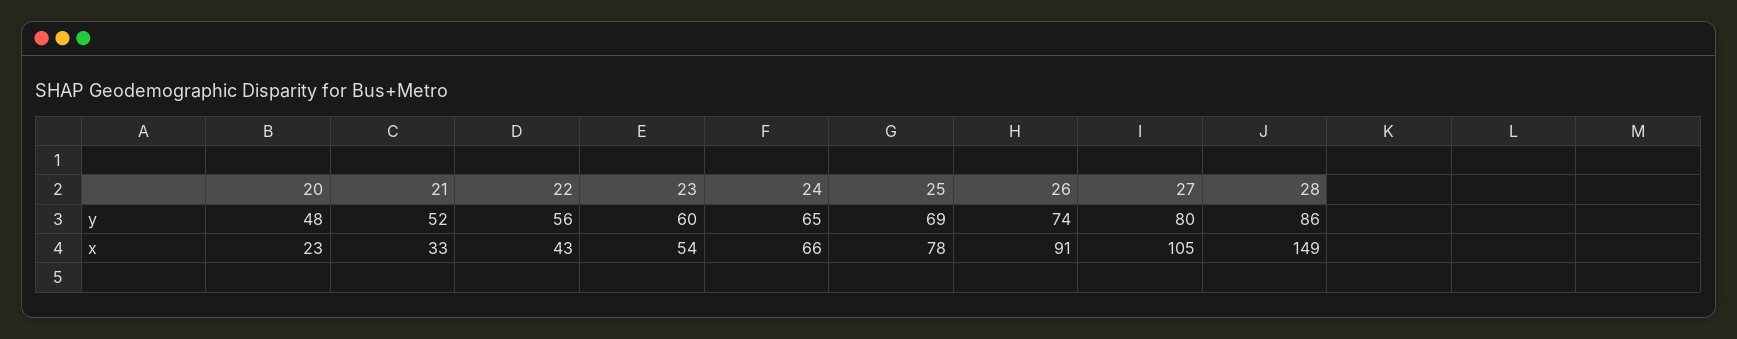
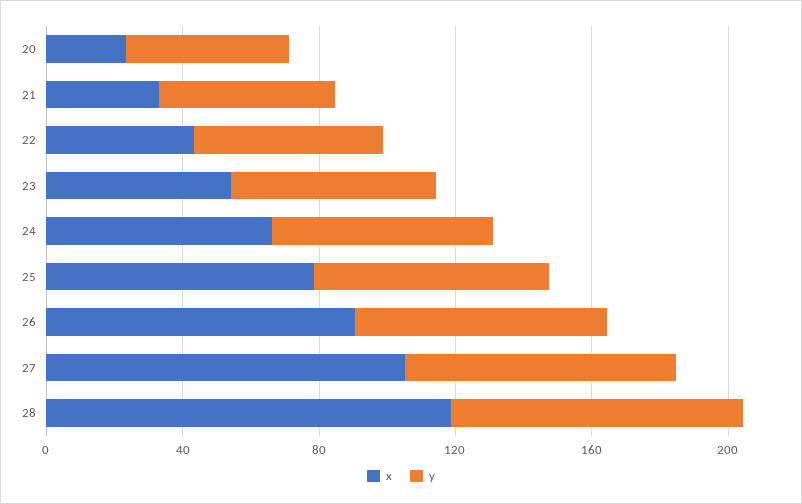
  {
    "y": {
      "20": 48,
      "21": 52,
      "22": 56,
      "23": 60,
      "24": 65,
      "25": 69,
      "26": 74,
      "27": 80,
      "28": 86
    },
    "x": {
      "20": 23,
      "21": 33,
      "22": 43,
      "23": 54,
      "24": 66,
      "25": 78,
      "26": 91,
      "27": 105,
-     "28": 149
+     "28": 120
    }
  }

